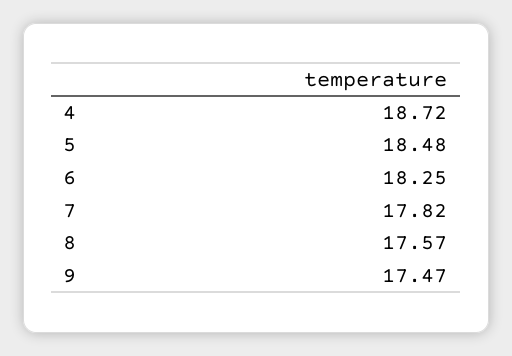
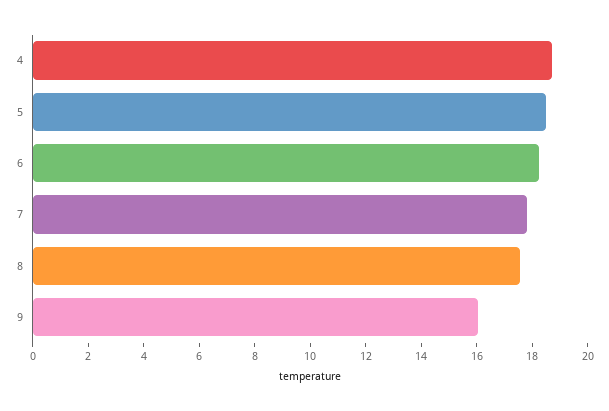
  {
    "4": 18.72,
    "5": 18.48,
    "6": 18.25,
    "7": 17.82,
    "8": 17.57,
-   "9": 17.47
+   "9": 16
  }

